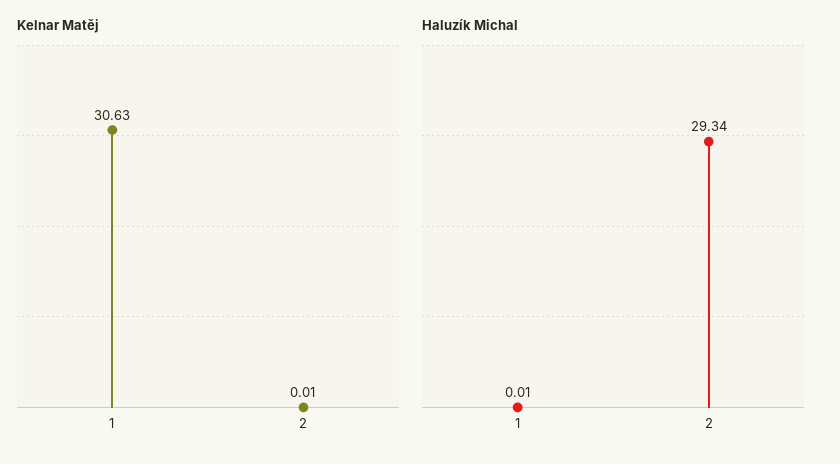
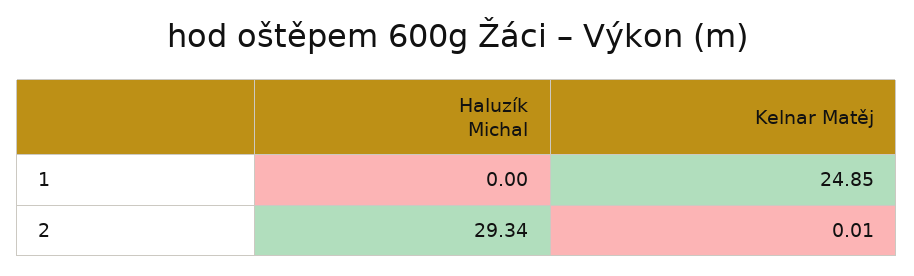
  {
    "Kelnar Matěj": {
-     "1": 30.63,
+     "1": 24.85,
      "2": 0.01
    },
    "Haluzík Michal": {
-     "1": 0.01,
+     "1": 0,
      "2": 29.34
    }
  }

